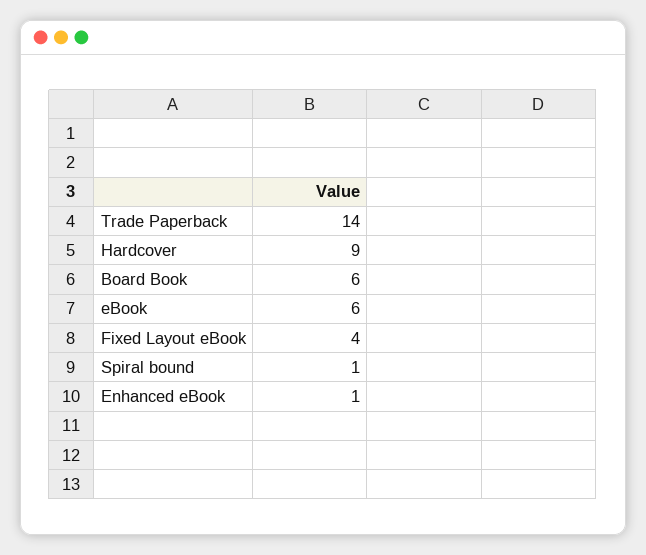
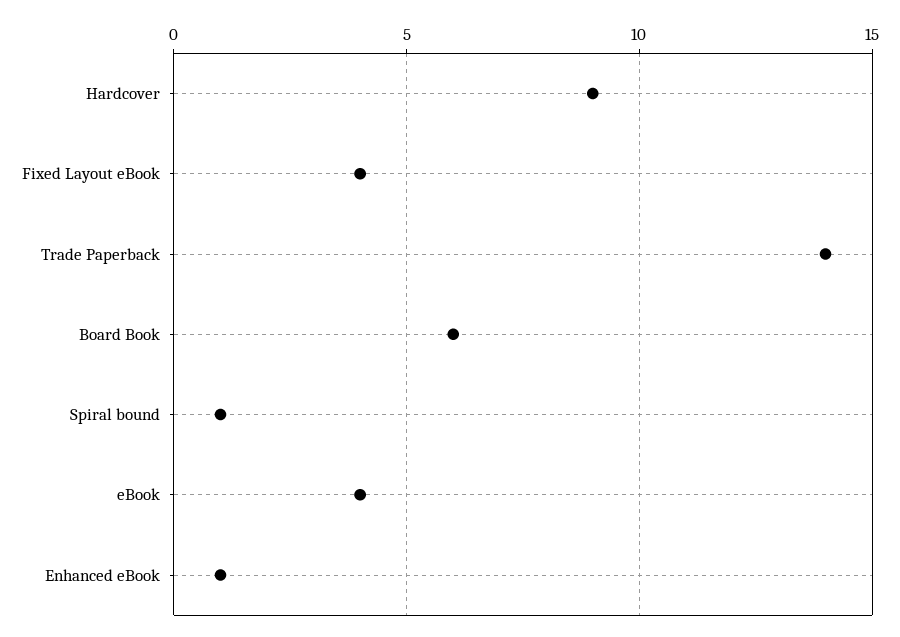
  {
    "Trade Paperback": 14,
    "Hardcover": 9,
    "Board Book": 6,
-   "eBook": 6,
+   "eBook": 4,
    "Fixed Layout eBook": 4,
    "Spiral bound": 1,
    "Enhanced eBook": 1
  }

